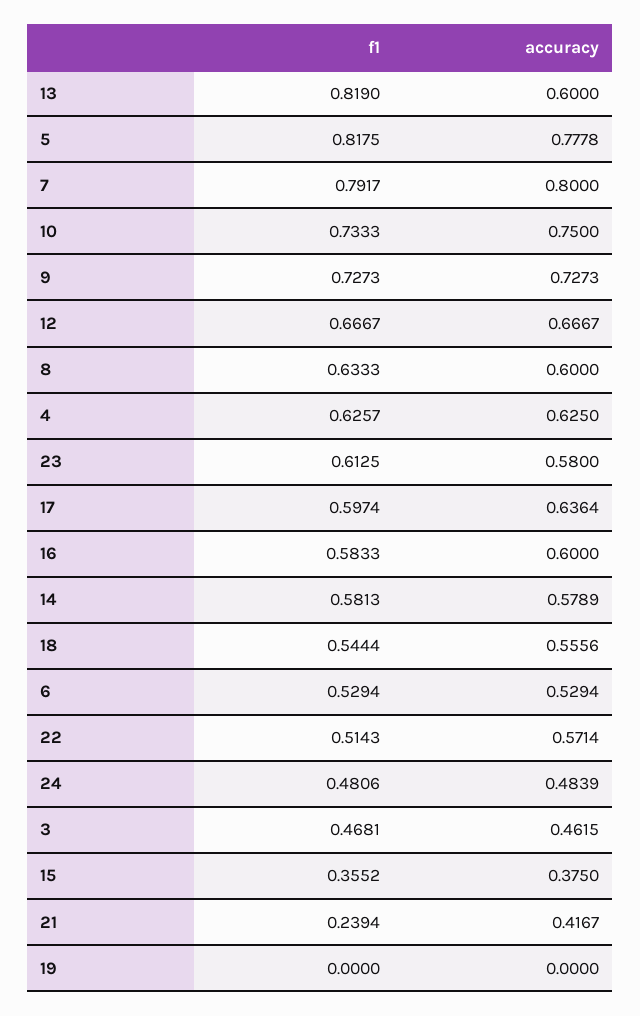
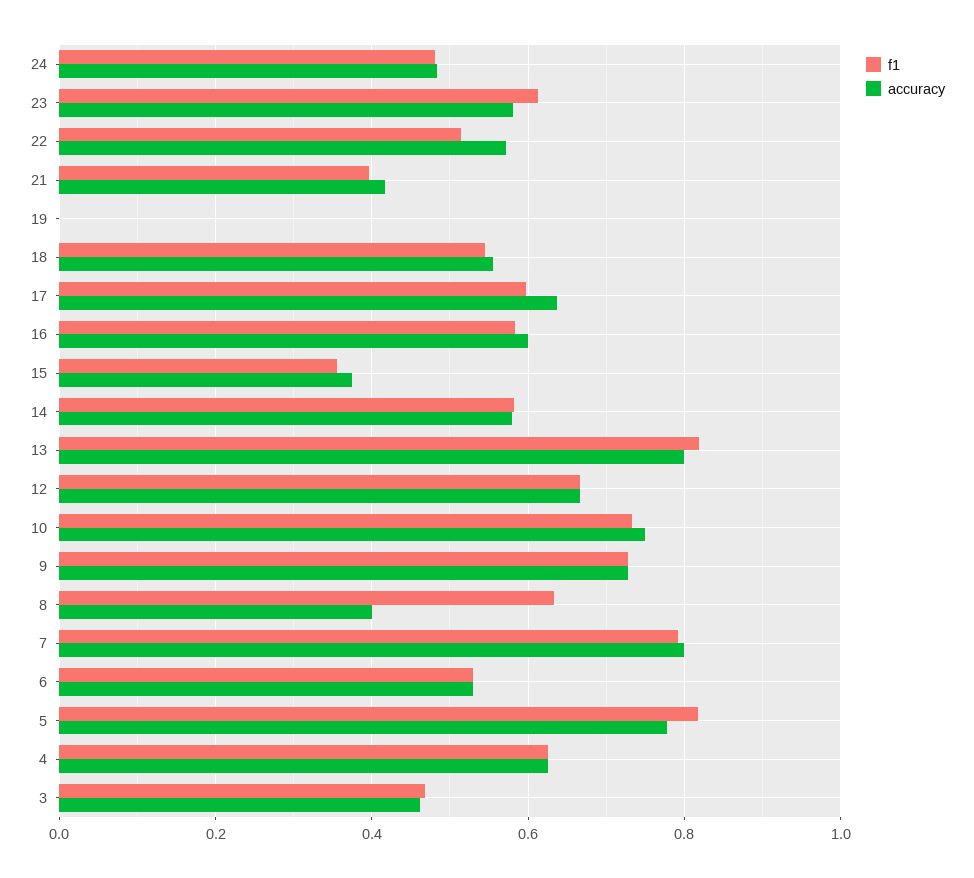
  {
    "f1": {
      "13": 0.819,
      "5": 0.8175,
      "7": 0.7917,
      "10": 0.7333,
      "9": 0.7273,
      "12": 0.6667,
      "8": 0.6333,
      "4": 0.6257,
      "23": 0.6125,
      "17": 0.5974,
      "16": 0.5833,
      "14": 0.5813,
      "18": 0.5444,
      "6": 0.5294,
      "22": 0.5143,
      "24": 0.4806,
      "3": 0.4681,
      "15": 0.3552,
-     "21": 0.2394,
+     "21": 0.4,
      "19": 0
    },
    "accuracy": {
-     "13": 0.6,
+     "13": 0.8,
      "5": 0.7778,
      "7": 0.8,
      "10": 0.75,
      "9": 0.7273,
      "12": 0.6667,
-     "8": 0.6,
+     "8": 0.4,
      "4": 0.625,
      "23": 0.58,
      "17": 0.6364,
      "16": 0.6,
      "14": 0.5789,
      "18": 0.5556,
      "6": 0.5294,
      "22": 0.5714,
      "24": 0.4839,
      "3": 0.4615,
      "15": 0.375,
      "21": 0.4167,
      "19": 0
    }
  }

